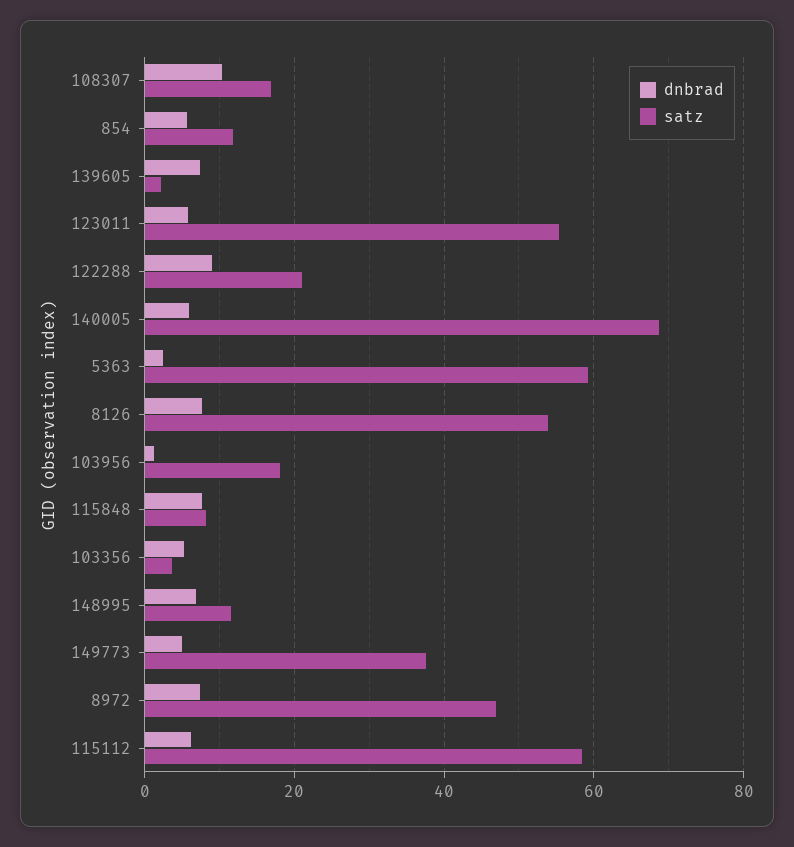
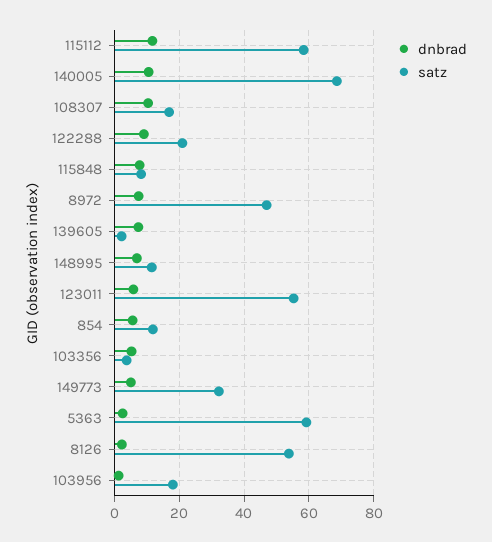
  {
    "dnbrad": {
      "108307": 10,
      "854": 6,
      "139605": 8,
      "123011": 6,
      "122288": 10,
-     "140005": 6,
+     "140005": 10,
      "5363": 2,
-     "8126": 8,
+     "8126": 2,
      "103956": 2,
      "115848": 8,
      "103356": 6,
      "148995": 6,
      "149773": 4,
      "8972": 8,
-     "115112": 6
+     "115112": 12
    },
    "satz": {
      "108307": 16,
      "854": 12,
      "139605": 2,
      "123011": 56,
      "122288": 20,
      "140005": 68,
      "5363": 60,
      "8126": 54,
      "103956": 18,
      "115848": 8,
      "103356": 4,
      "148995": 12,
-     "149773": 38,
+     "149773": 32,
      "8972": 46,
      "115112": 58
    }
  }

